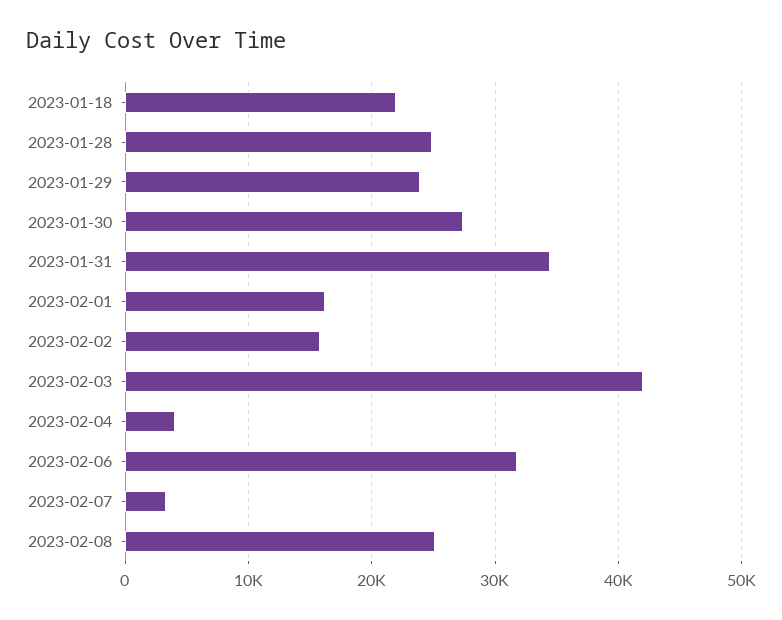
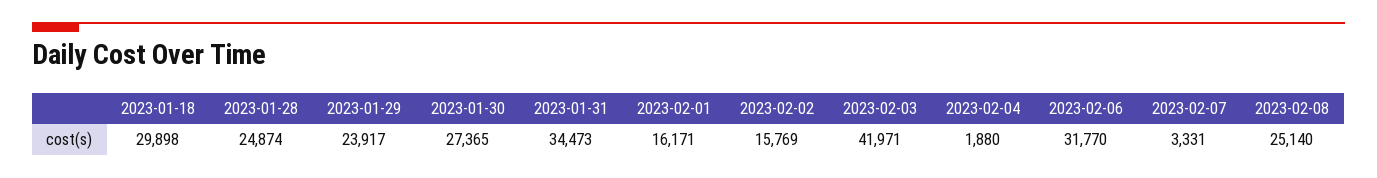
  {
-   "2023-01-18": 22000,
+   "2023-01-18": 29898,
    "2023-01-28": 24874,
    "2023-01-29": 23917,
    "2023-01-30": 27365,
    "2023-01-31": 34473,
    "2023-02-01": 16171,
    "2023-02-02": 15769,
    "2023-02-03": 41971,
-   "2023-02-04": 4000,
+   "2023-02-04": 1880,
    "2023-02-06": 31770,
    "2023-02-07": 3331,
    "2023-02-08": 25140
  }

